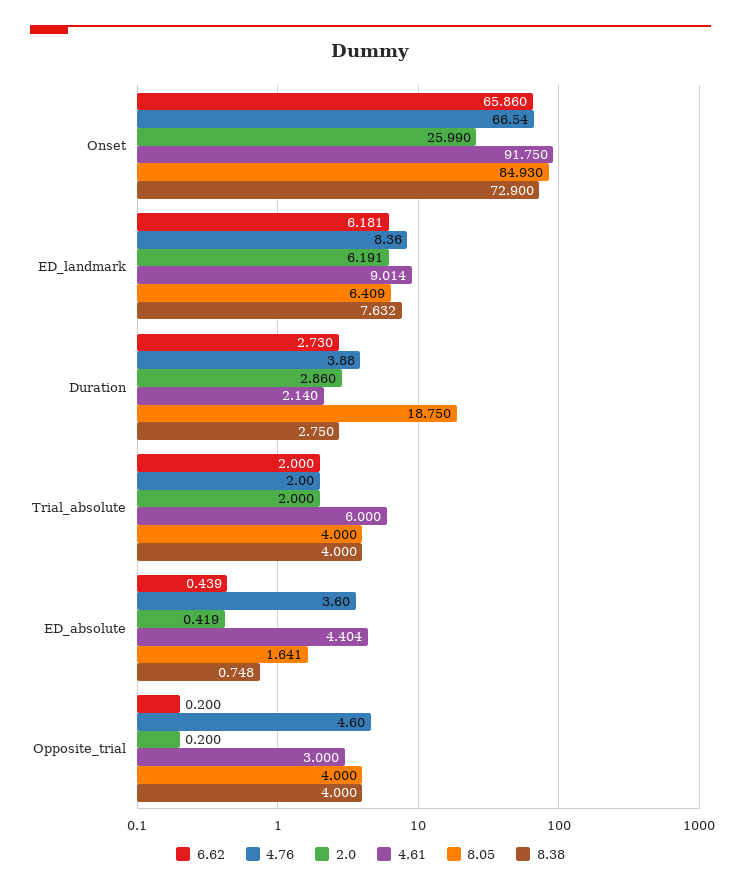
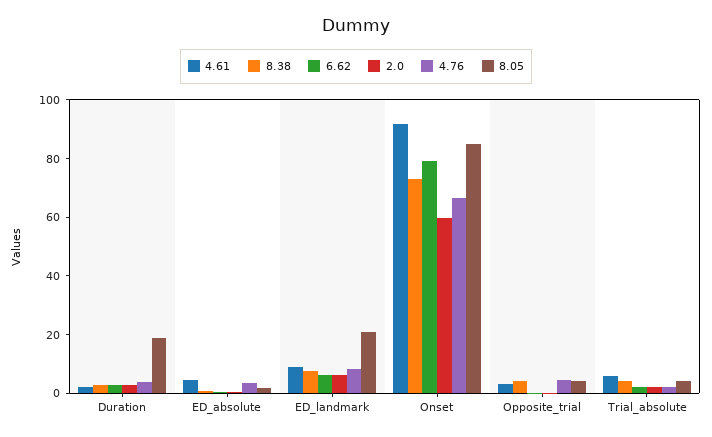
  {
    "6.62": {
-     "Onset": 65.86,
+     "Onset": 80,
      "ED_landmark": 6.181,
      "Duration": 2.73,
      "Trial_absolute": 2,
      "ED_absolute": 0.439,
      "Opposite_trial": 0.2
    },
    "4.76": {
      "Onset": 66.54,
      "ED_landmark": 8.36,
      "Duration": 3.88,
      "Trial_absolute": 2,
      "ED_absolute": 3.6,
      "Opposite_trial": 4.6
    },
    "2.0": {
-     "Onset": 25.99,
+     "Onset": 60,
      "ED_landmark": 6.191,
      "Duration": 2.86,
      "Trial_absolute": 2,
      "ED_absolute": 0.419,
      "Opposite_trial": 0.2
    },
    "4.61": {
      "Onset": 91.75,
      "ED_landmark": 9.014,
      "Duration": 2.14,
      "Trial_absolute": 6,
      "ED_absolute": 4.404,
      "Opposite_trial": 3
    },
    "8.05": {
      "Onset": 84.93,
-     "ED_landmark": 6.409,
+     "ED_landmark": 20,
      "Duration": 18.75,
      "Trial_absolute": 4,
      "ED_absolute": 1.641,
      "Opposite_trial": 4
    },
    "8.38": {
      "Onset": 72.9,
      "ED_landmark": 7.632,
      "Duration": 2.75,
      "Trial_absolute": 4,
      "ED_absolute": 0.748,
      "Opposite_trial": 4
    }
  }

